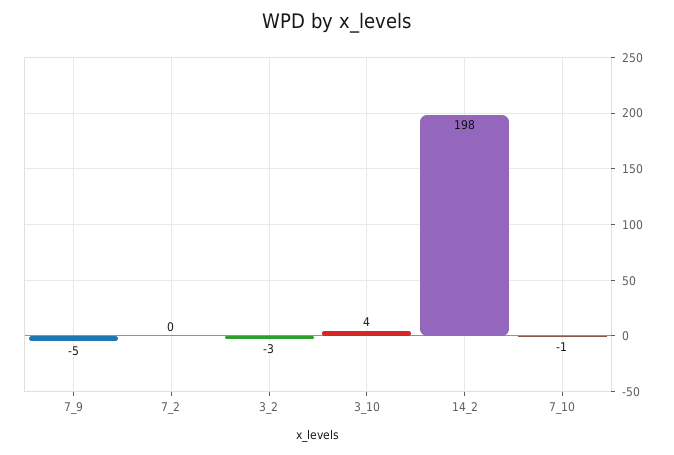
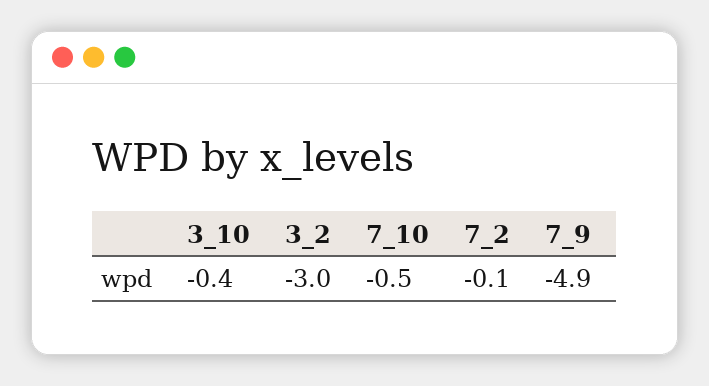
  {
    "7_9": -4.9,
    "7_2": -0.1,
    "3_2": -3,
-   "3_10": 4,
+   "3_10": -0.4,
-   "14_2": 198,
    "7_10": -0.5
  }

